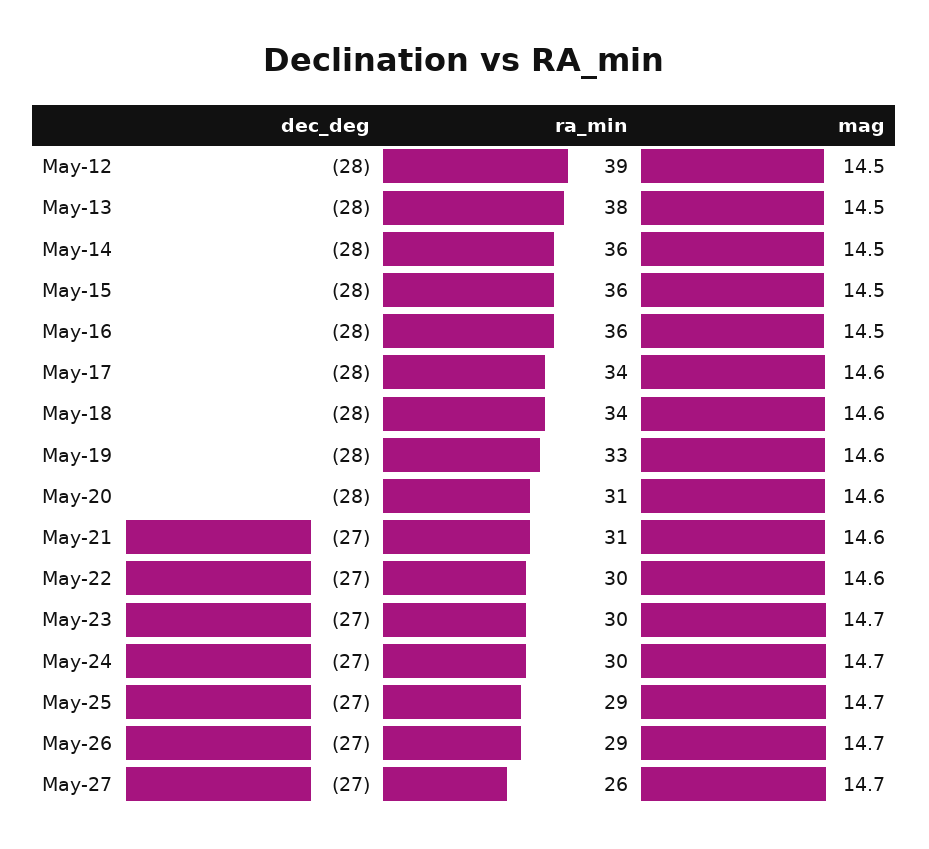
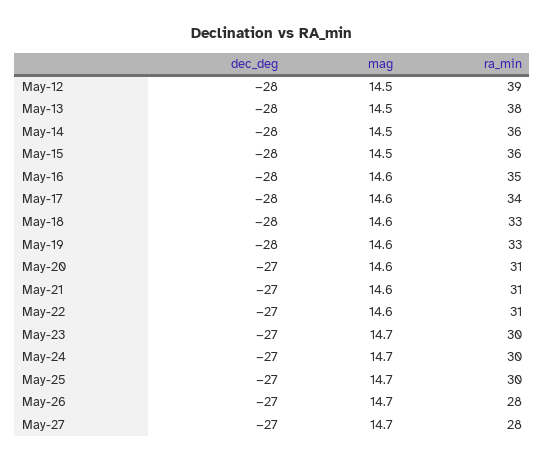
  {
    "dec_deg": {
      "May-12": -28,
      "May-13": -28,
      "May-14": -28,
      "May-15": -28,
      "May-16": -28,
      "May-17": -28,
      "May-18": -28,
      "May-19": -28,
-     "May-20": -28,
+     "May-20": -27,
      "May-21": -27,
      "May-22": -27,
      "May-23": -27,
      "May-24": -27,
      "May-25": -27,
      "May-26": -27,
      "May-27": -27
    },
    "ra_min": {
      "May-12": 39,
      "May-13": 38,
      "May-14": 36,
      "May-15": 36,
-     "May-16": 36,
+     "May-16": 35,
      "May-17": 34,
-     "May-18": 34,
+     "May-18": 33,
      "May-19": 33,
      "May-20": 31,
      "May-21": 31,
-     "May-22": 30,
+     "May-22": 31,
      "May-23": 30,
      "May-24": 30,
-     "May-25": 29,
+     "May-25": 30,
-     "May-26": 29,
+     "May-26": 28,
-     "May-27": 26
+     "May-27": 28
    },
    "mag": {
      "May-12": 14.5,
      "May-13": 14.5,
      "May-14": 14.5,
      "May-15": 14.5,
-     "May-16": 14.5,
+     "May-16": 14.6,
      "May-17": 14.6,
      "May-18": 14.6,
      "May-19": 14.6,
      "May-20": 14.6,
      "May-21": 14.6,
      "May-22": 14.6,
      "May-23": 14.7,
      "May-24": 14.7,
      "May-25": 14.7,
      "May-26": 14.7,
      "May-27": 14.7
    }
  }

